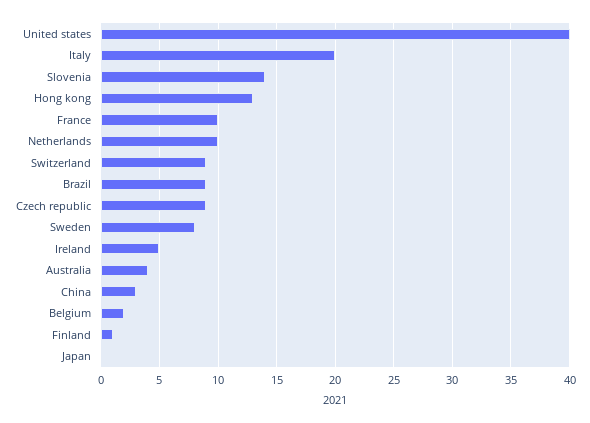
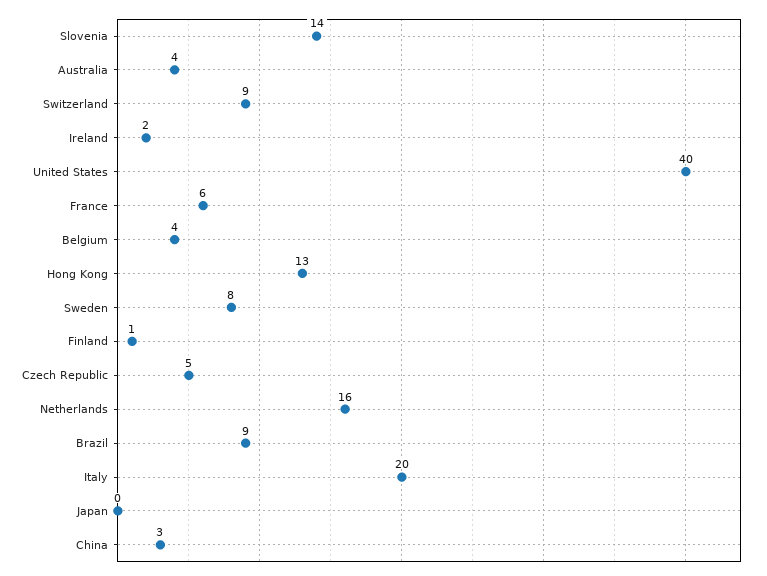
  {
    "United states": 40,
    "Italy": 20,
    "Slovenia": 14,
    "Hong kong": 13,
-   "France": 10,
+   "France": 6,
-   "Netherlands": 10,
+   "Netherlands": 16,
    "Switzerland": 9,
    "Brazil": 9,
-   "Czech republic": 9,
+   "Czech republic": 5,
    "Sweden": 8,
-   "Ireland": 5,
+   "Ireland": 2,
    "Australia": 4,
    "China": 3,
-   "Belgium": 2,
+   "Belgium": 4,
    "Finland": 1,
    "Japan": 0
  }

